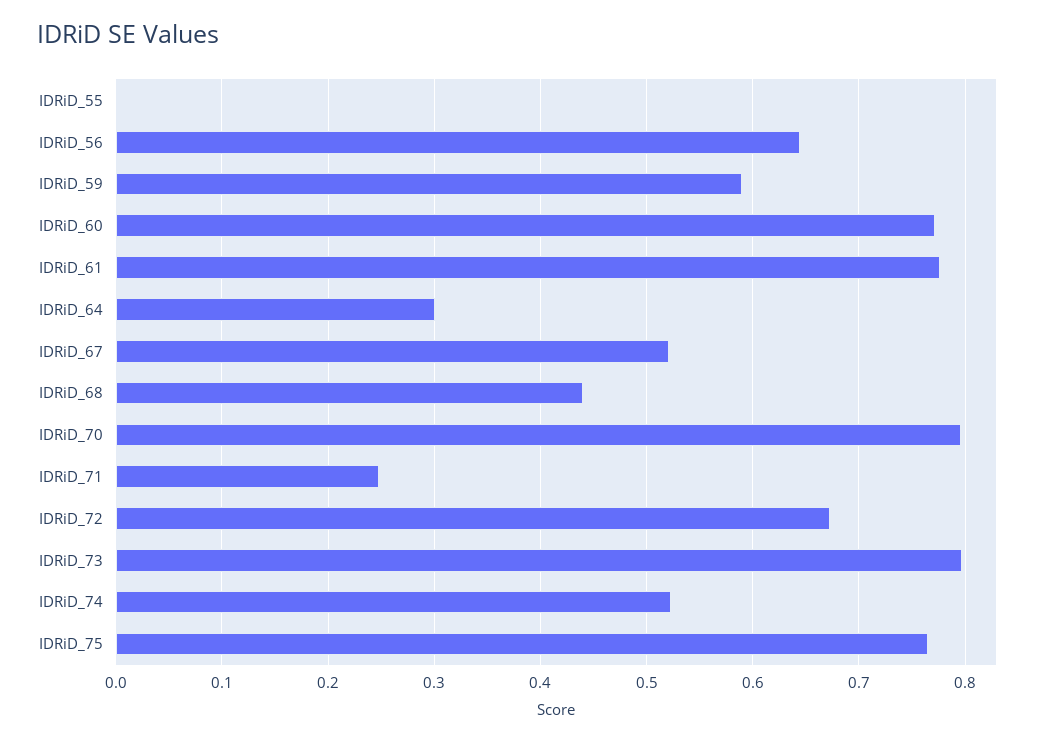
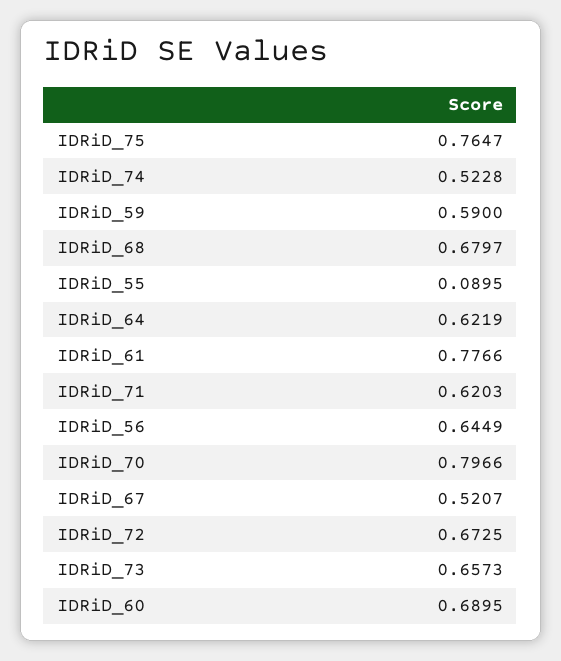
  {
-   "IDRiD_55": 0,
+   "IDRiD_55": 0.0895,
    "IDRiD_56": 0.6449,
    "IDRiD_59": 0.59,
-   "IDRiD_60": 0.77,
+   "IDRiD_60": 0.6895,
    "IDRiD_61": 0.7766,
-   "IDRiD_64": 0.3,
+   "IDRiD_64": 0.6219,
    "IDRiD_67": 0.5207,
-   "IDRiD_68": 0.44,
+   "IDRiD_68": 0.6797,
    "IDRiD_70": 0.7966,
-   "IDRiD_71": 0.25,
+   "IDRiD_71": 0.6203,
    "IDRiD_72": 0.6725,
-   "IDRiD_73": 0.8,
+   "IDRiD_73": 0.6573,
    "IDRiD_74": 0.5228,
    "IDRiD_75": 0.7647
  }

